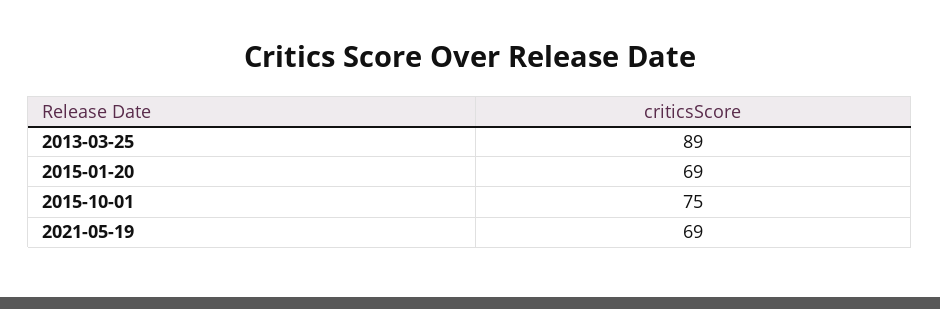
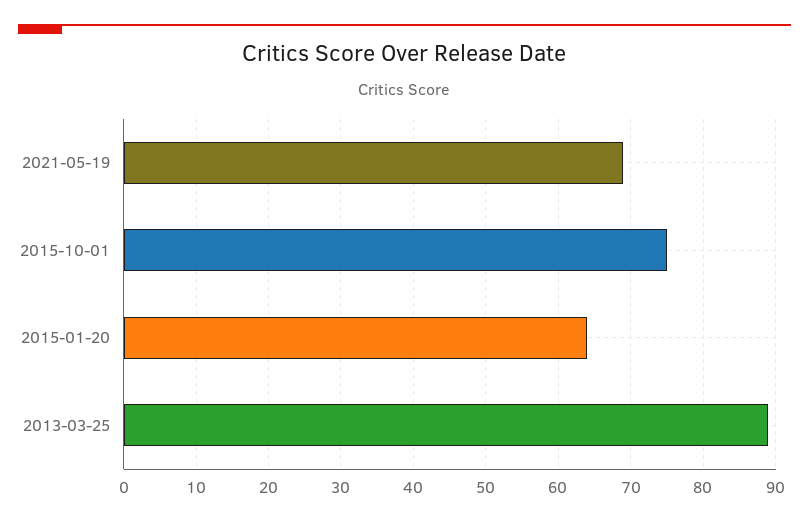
  {
    "2013-03-25": 89,
-   "2015-01-20": 69,
+   "2015-01-20": 64,
    "2015-10-01": 75,
    "2021-05-19": 69
  }

